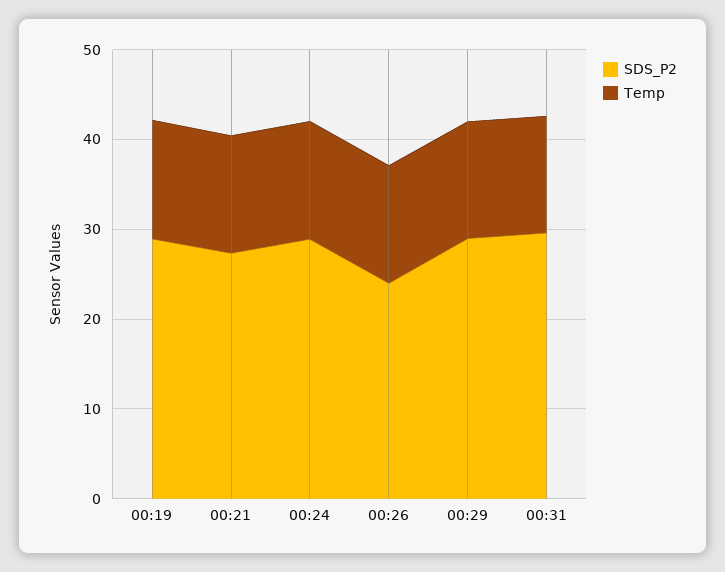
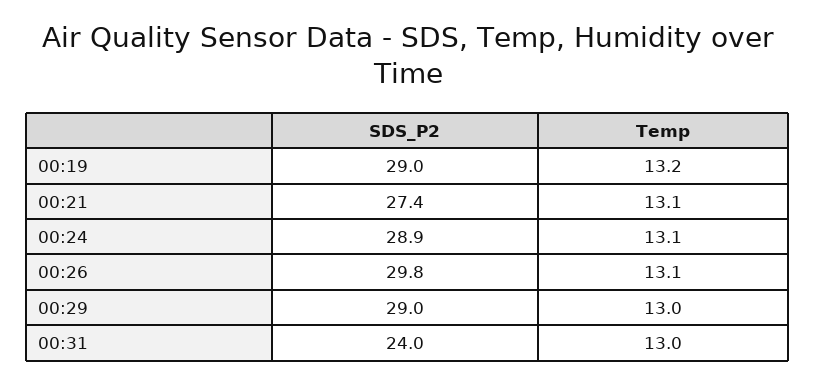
  {
    "SDS_P2": {
      "00:19": 29,
      "00:21": 27.4,
      "00:24": 28.9,
-     "00:26": 24,
+     "00:26": 29.8,
      "00:29": 29,
-     "00:31": 30
+     "00:31": 24
    },
    "Temp": {
      "00:19": 13.2,
      "00:21": 13.1,
      "00:24": 13.1,
      "00:26": 13.1,
      "00:29": 13,
      "00:31": 13
    }
  }

